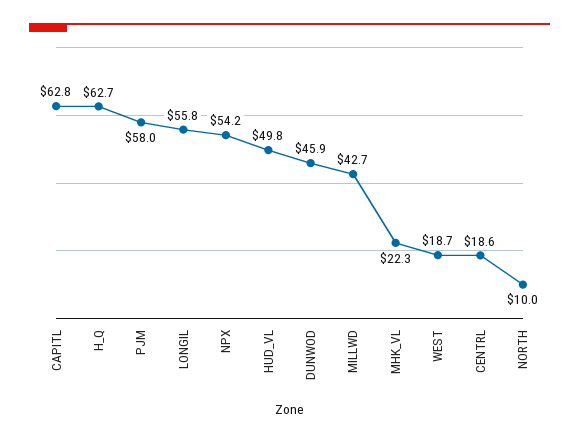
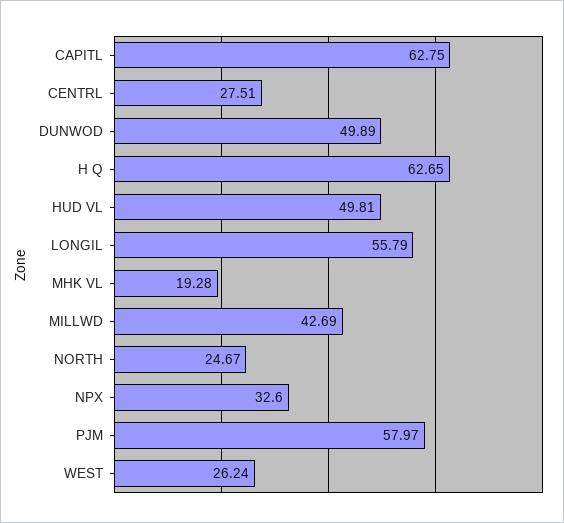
  {
    "CAPITL": 62.75,
    "H_Q": 62.65,
    "PJM": 57.97,
    "LONGIL": 55.79,
-   "NPX": 54.2,
+   "NPX": 32.6,
    "HUD_VL": 49.81,
-   "DUNWOD": 45.9,
+   "DUNWOD": 49.89,
    "MILLWD": 42.69,
-   "MHK_VL": 22.3,
+   "MHK_VL": 19.28,
-   "WEST": 18.7,
+   "WEST": 26.24,
-   "CENTRL": 18.6,
+   "CENTRL": 27.51,
-   "NORTH": 10
+   "NORTH": 24.67
  }

